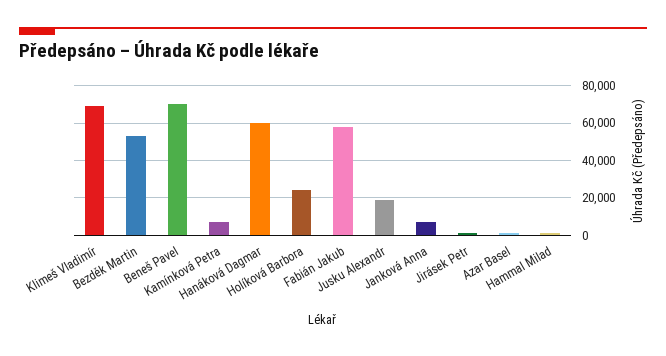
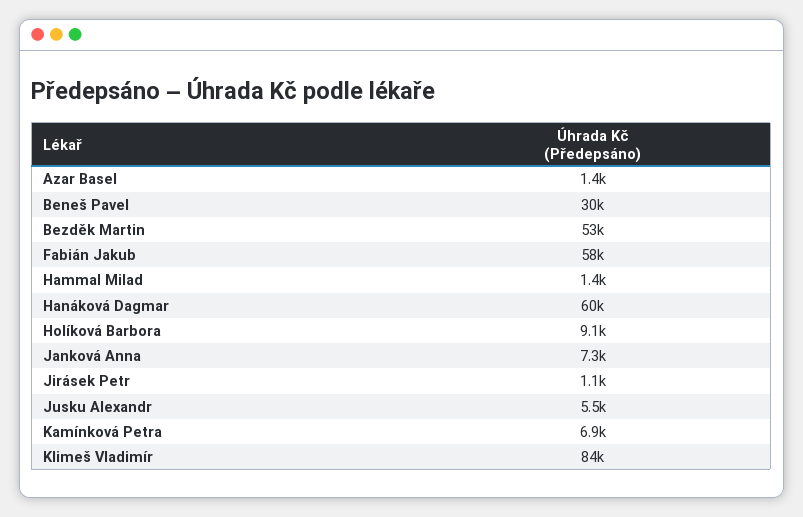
  {
-   "Klimeš Vladimír": 70000,
+   "Klimeš Vladimír": 84000,
    "Bezděk Martin": 53000,
-   "Beneš Pavel": 70000,
+   "Beneš Pavel": 30000,
    "Kamínková Petra": 6900,
    "Hanáková Dagmar": 60000,
-   "Holíková Barbora": 25000,
+   "Holíková Barbora": 9100,
    "Fabián Jakub": 58000,
-   "Jusku Alexandr": 20000,
+   "Jusku Alexandr": 5500,
    "Janková Anna": 7300,
    "Jirásek Petr": 1100,
    "Azar Basel": 1400,
    "Hammal Milad": 1400
  }

